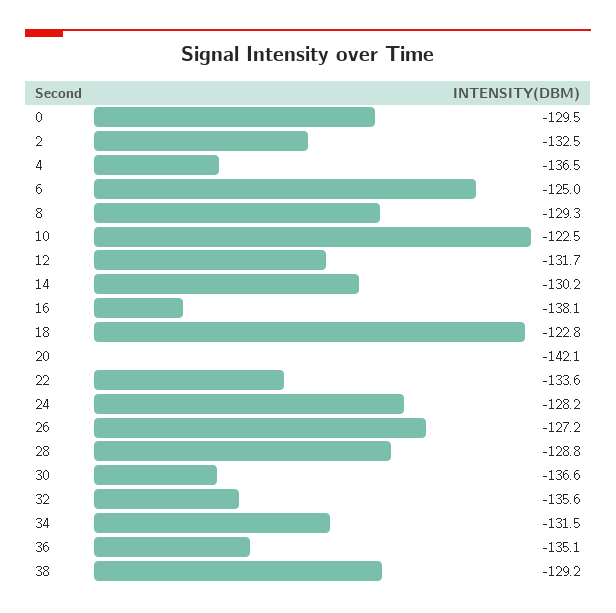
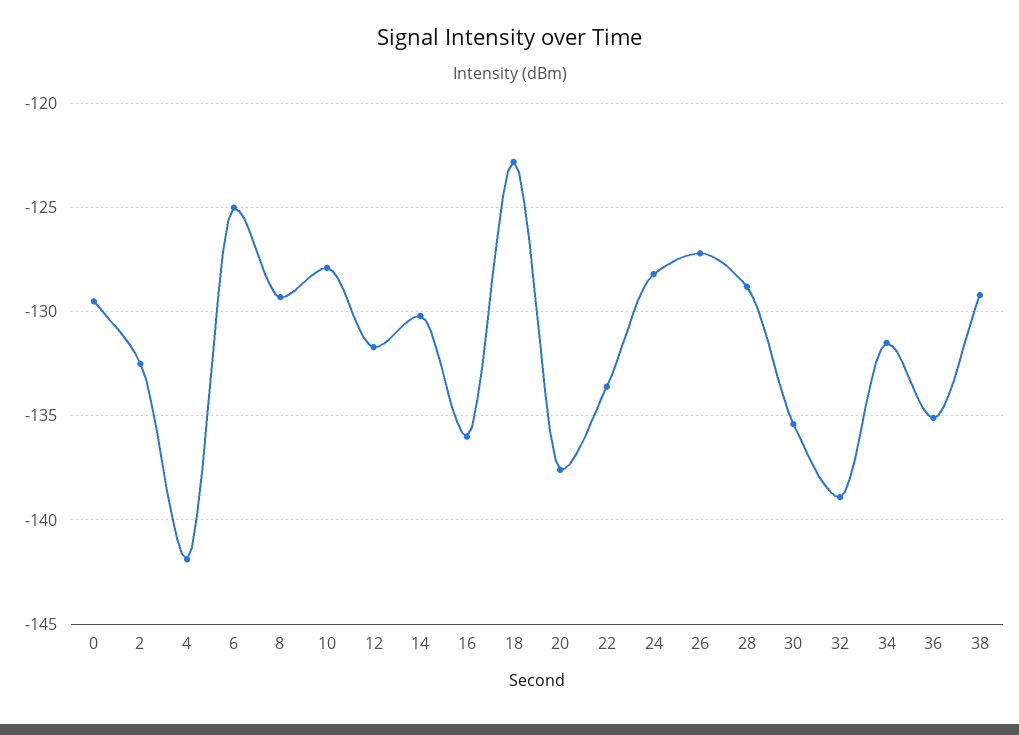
  {
    "0": -129.5,
    "2": -132.5,
-   "4": -136.5,
+   "4": -142,
    "6": -125,
    "8": -129.3,
-   "10": -122.5,
+   "10": -128,
    "12": -131.7,
    "14": -130.2,
-   "16": -138.1,
+   "16": -136,
    "18": -122.8,
-   "20": -142.1,
+   "20": -137.5,
    "22": -133.6,
    "24": -128.2,
    "26": -127.2,
    "28": -128.8,
-   "30": -136.6,
+   "30": -135.5,
-   "32": -135.6,
+   "32": -139,
    "34": -131.5,
    "36": -135.1,
    "38": -129.2
  }

